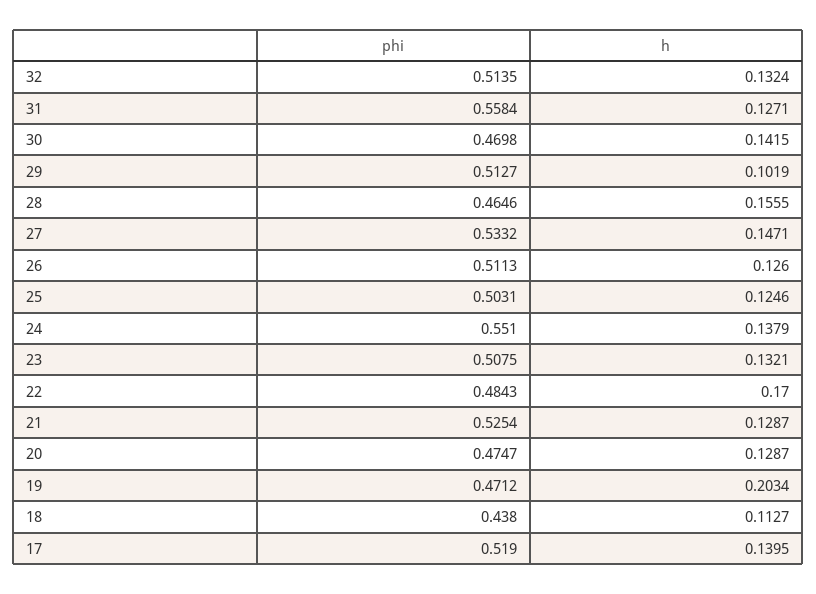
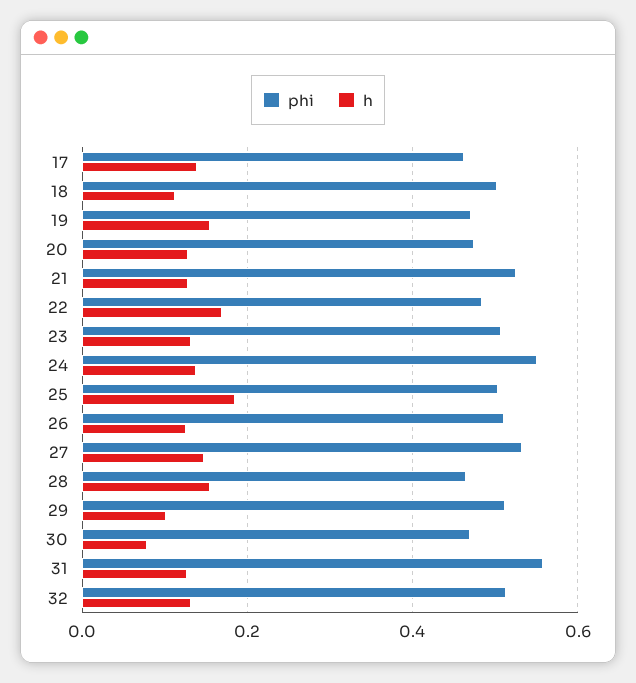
  {
    "phi": {
      "32": 0.5135,
      "31": 0.5584,
      "30": 0.4698,
      "29": 0.5127,
      "28": 0.4646,
      "27": 0.5332,
      "26": 0.5113,
      "25": 0.5031,
      "24": 0.551,
      "23": 0.5075,
      "22": 0.4843,
      "21": 0.5254,
      "20": 0.4747,
      "19": 0.4712,
-     "18": 0.438,
+     "18": 0.5,
-     "17": 0.519
+     "17": 0.46
    },
    "h": {
      "32": 0.1324,
      "31": 0.1271,
-     "30": 0.1415,
+     "30": 0.08,
      "29": 0.1019,
      "28": 0.1555,
      "27": 0.1471,
      "26": 0.126,
-     "25": 0.1246,
+     "25": 0.18,
      "24": 0.1379,
      "23": 0.1321,
      "22": 0.17,
      "21": 0.1287,
      "20": 0.1287,
-     "19": 0.2034,
+     "19": 0.16,
      "18": 0.1127,
      "17": 0.1395
    }
  }

